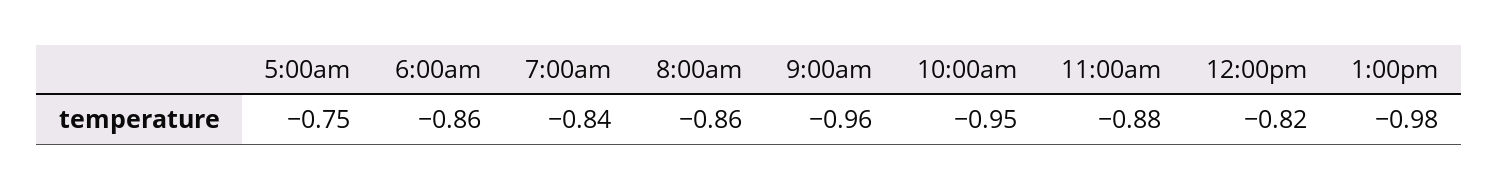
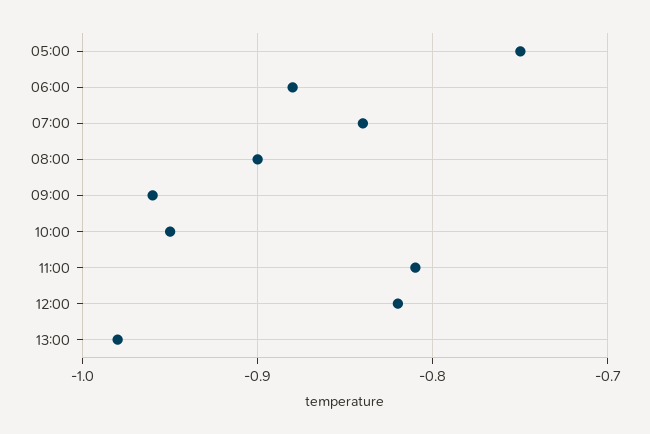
  {
    "5:00am": -0.75,
-   "6:00am": -0.86,
+   "6:00am": -0.88,
    "7:00am": -0.84,
-   "8:00am": -0.86,
+   "8:00am": -0.9,
    "9:00am": -0.96,
    "10:00am": -0.95,
-   "11:00am": -0.88,
+   "11:00am": -0.81,
    "12:00pm": -0.82,
    "1:00pm": -0.98
  }

